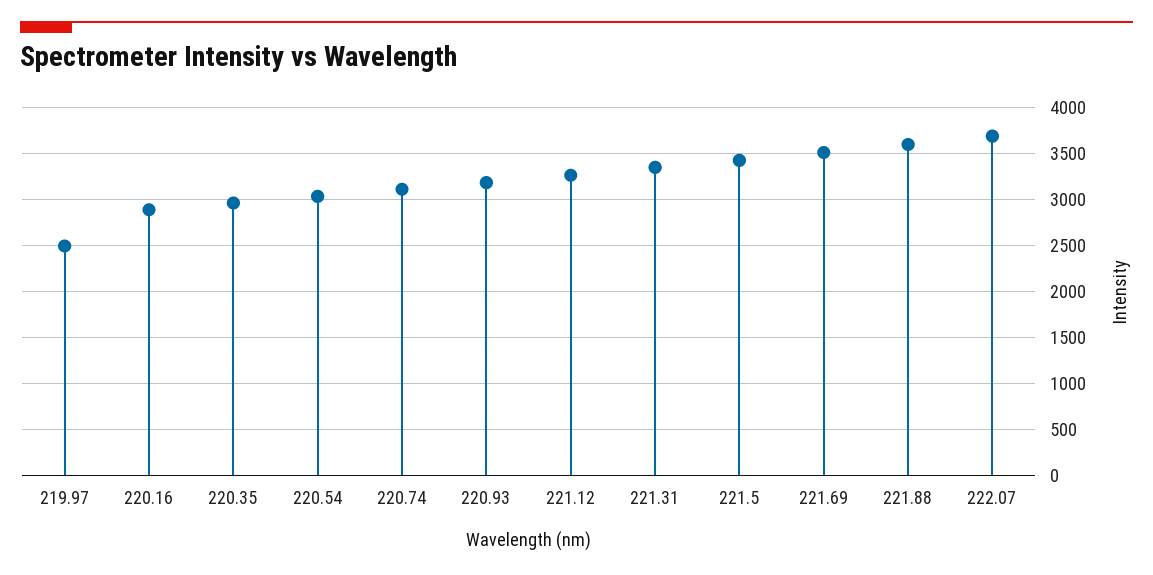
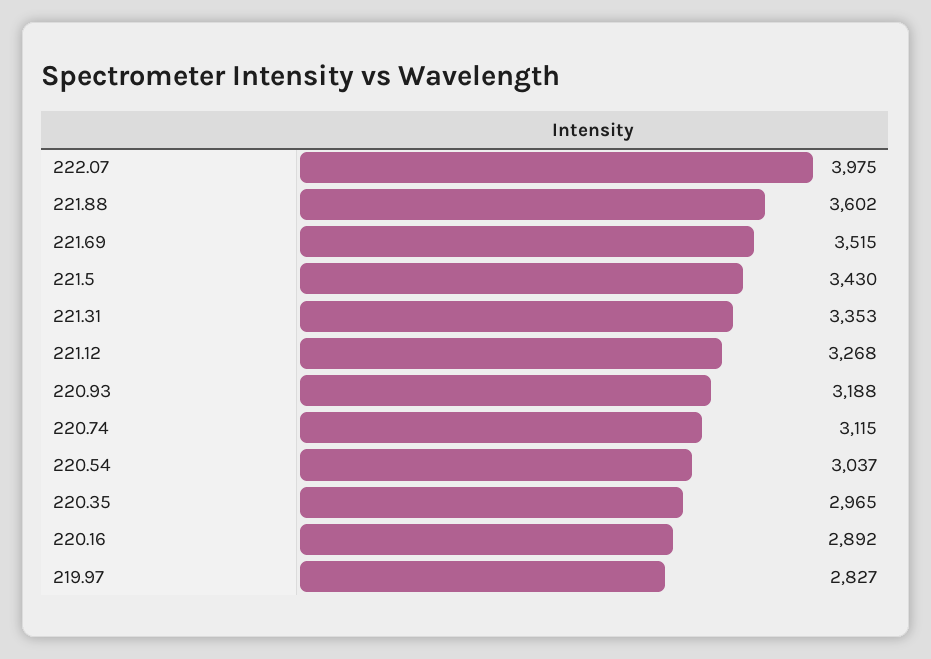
  {
-   "219.97": 2500,
+   "219.97": 2827,
    "220.16": 2892,
    "220.35": 2965,
    "220.54": 3037,
    "220.74": 3115,
    "220.93": 3188,
    "221.12": 3268,
    "221.31": 3353,
    "221.5": 3430,
    "221.69": 3515,
    "221.88": 3602,
-   "222.07": 3700
+   "222.07": 3975
  }

